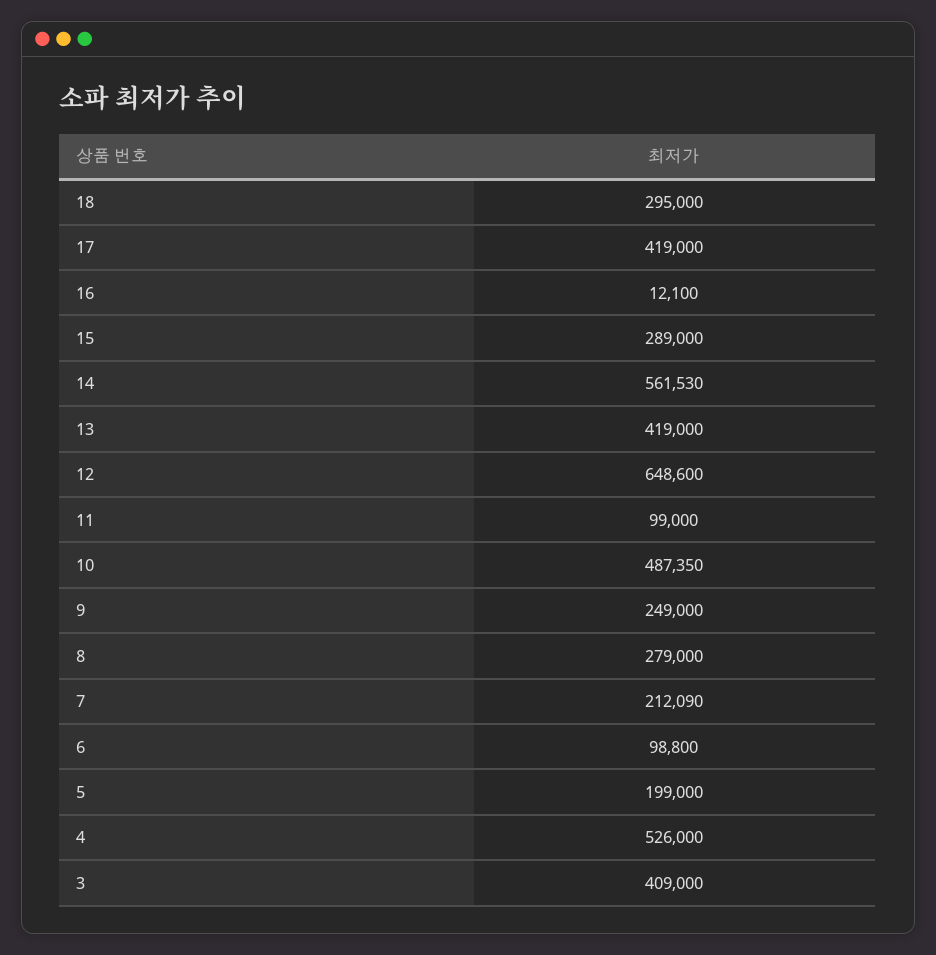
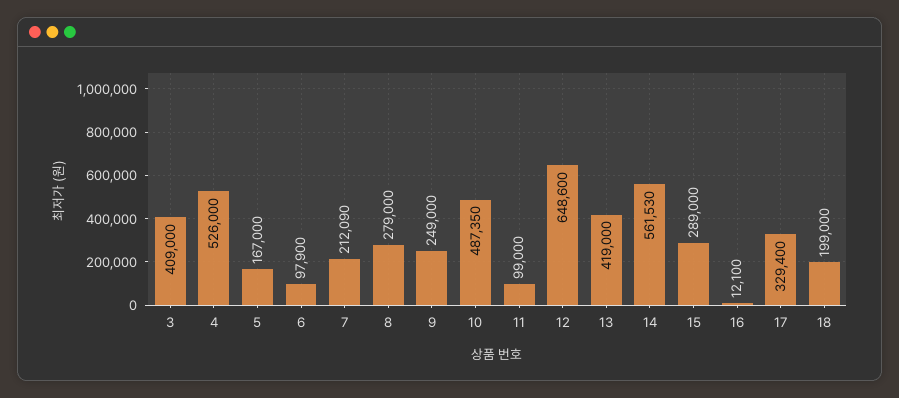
  {
-   "18": 295000,
+   "18": 199000,
-   "17": 419000,
+   "17": 329400,
    "16": 12100,
    "15": 289000,
    "14": 561530,
    "13": 419000,
    "12": 648600,
    "11": 99000,
    "10": 487350,
    "9": 249000,
    "8": 279000,
    "7": 212090,
-   "6": 98800,
+   "6": 97900,
-   "5": 199000,
+   "5": 167000,
    "4": 526000,
    "3": 409000
  }

